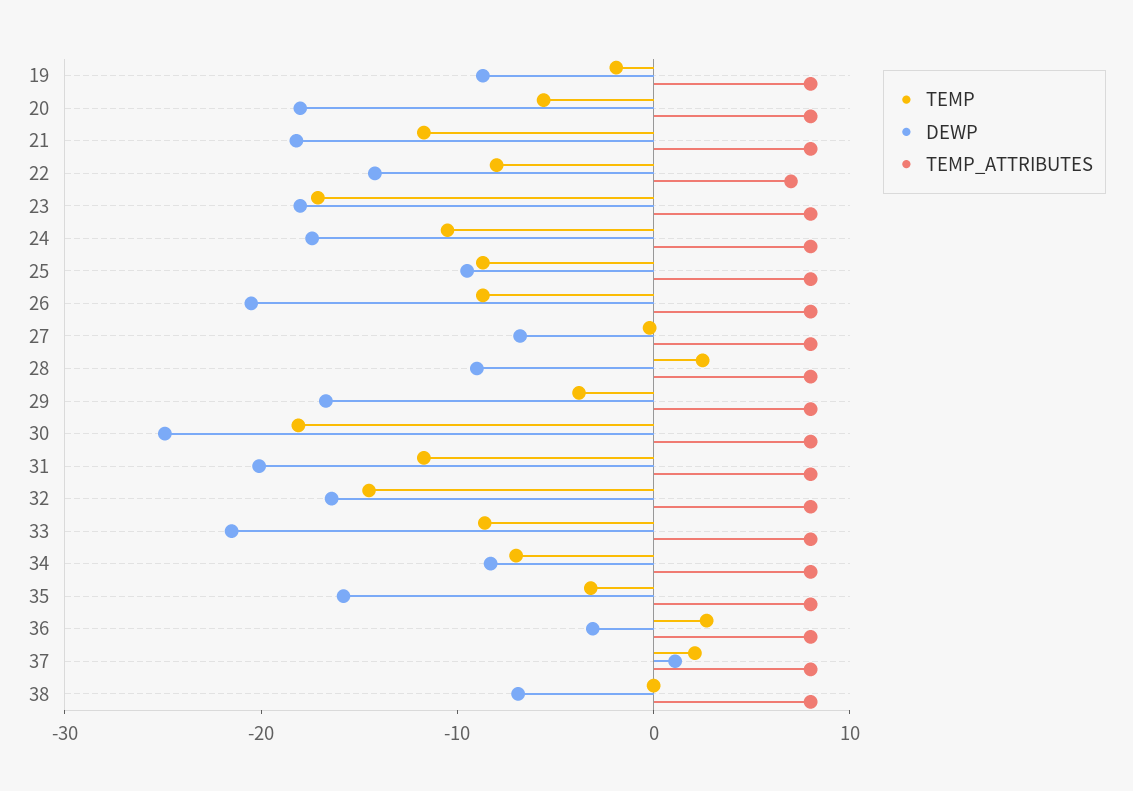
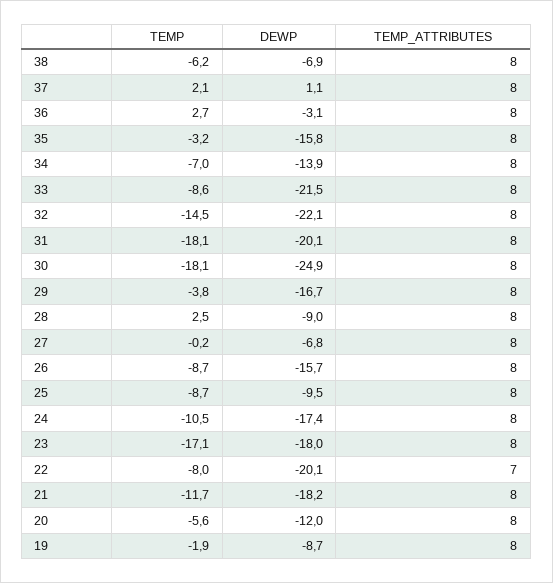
  {
    "TEMP": {
      "19": -1.9,
      "20": -5.6,
      "21": -11.7,
      "22": -8,
      "23": -17.1,
      "24": -10.5,
      "25": -8.7,
      "26": -8.7,
      "27": -0.2,
      "28": 2.5,
      "29": -3.8,
      "30": -18.1,
-     "31": -12,
+     "31": -18.1,
      "32": -14.5,
      "33": -8.6,
      "34": -7,
      "35": -3.2,
      "36": 2.7,
      "37": 2.1,
-     "38": 0
+     "38": -6.2
    },
    "DEWP": {
      "19": -8.7,
-     "20": -18,
+     "20": -12,
      "21": -18.2,
-     "22": -14,
+     "22": -20.1,
      "23": -18,
      "24": -17.4,
      "25": -9.5,
-     "26": -20,
+     "26": -15.7,
      "27": -6.8,
      "28": -9,
      "29": -16.7,
      "30": -24.9,
      "31": -20.1,
-     "32": -16,
+     "32": -22.1,
      "33": -21.5,
-     "34": -8,
+     "34": -13.9,
      "35": -15.8,
      "36": -3.1,
      "37": 1.1,
      "38": -6.9
    },
    "TEMP_ATTRIBUTES": {
      "19": 8,
      "20": 8,
      "21": 8,
      "22": 7,
      "23": 8,
      "24": 8,
      "25": 8,
      "26": 8,
      "27": 8,
      "28": 8,
      "29": 8,
      "30": 8,
      "31": 8,
      "32": 8,
      "33": 8,
      "34": 8,
      "35": 8,
      "36": 8,
      "37": 8,
      "38": 8
    }
  }

